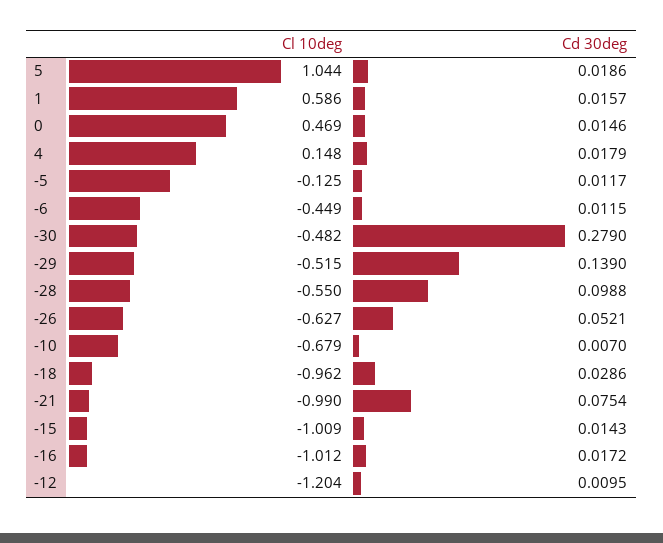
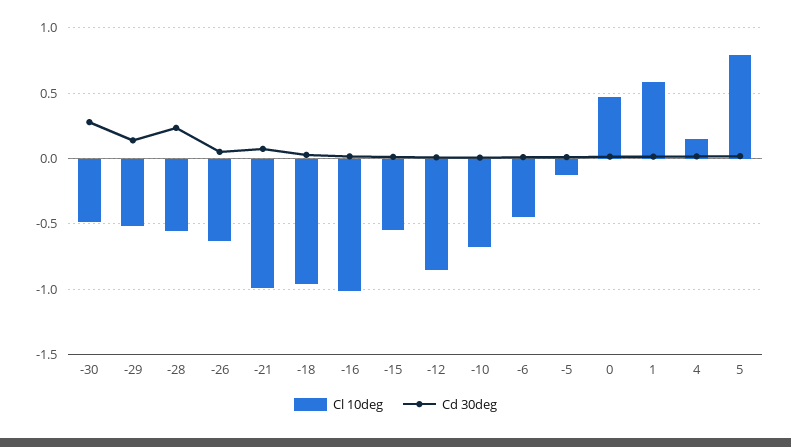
  {
    "Cl 10deg": {
-     "5": 1.044,
+     "5": 0.8,
      "1": 0.586,
      "0": 0.469,
      "4": 0.148,
      "-5": -0.125,
      "-6": -0.449,
      "-30": -0.482,
      "-29": -0.515,
      "-28": -0.55,
      "-26": -0.627,
      "-10": -0.679,
      "-18": -0.962,
      "-21": -0.99,
-     "-15": -1.009,
+     "-15": -0.55,
      "-16": -1.012,
-     "-12": -1.204
+     "-12": -0.85
    },
    "Cd 30deg": {
      "5": 0.0186,
      "1": 0.0157,
      "0": 0.0146,
      "4": 0.0179,
      "-5": 0.0117,
      "-6": 0.0115,
      "-30": 0.279,
      "-29": 0.139,
-     "-28": 0.0988,
+     "-28": 0.25,
      "-26": 0.0521,
      "-10": 0.007,
      "-18": 0.0286,
      "-21": 0.0754,
      "-15": 0.0143,
      "-16": 0.0172,
      "-12": 0.0095
    }
  }

